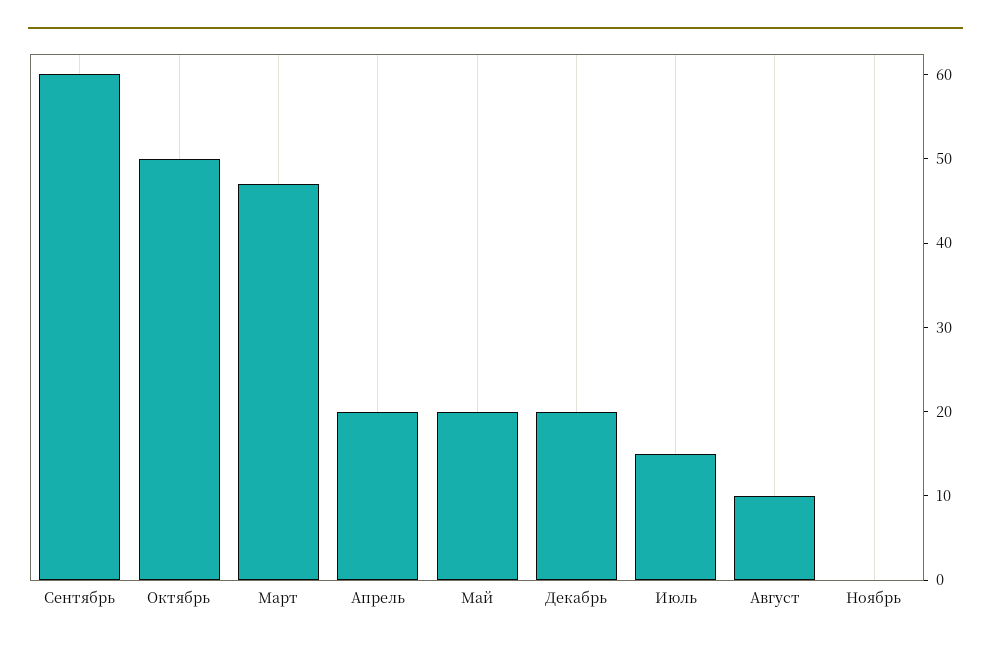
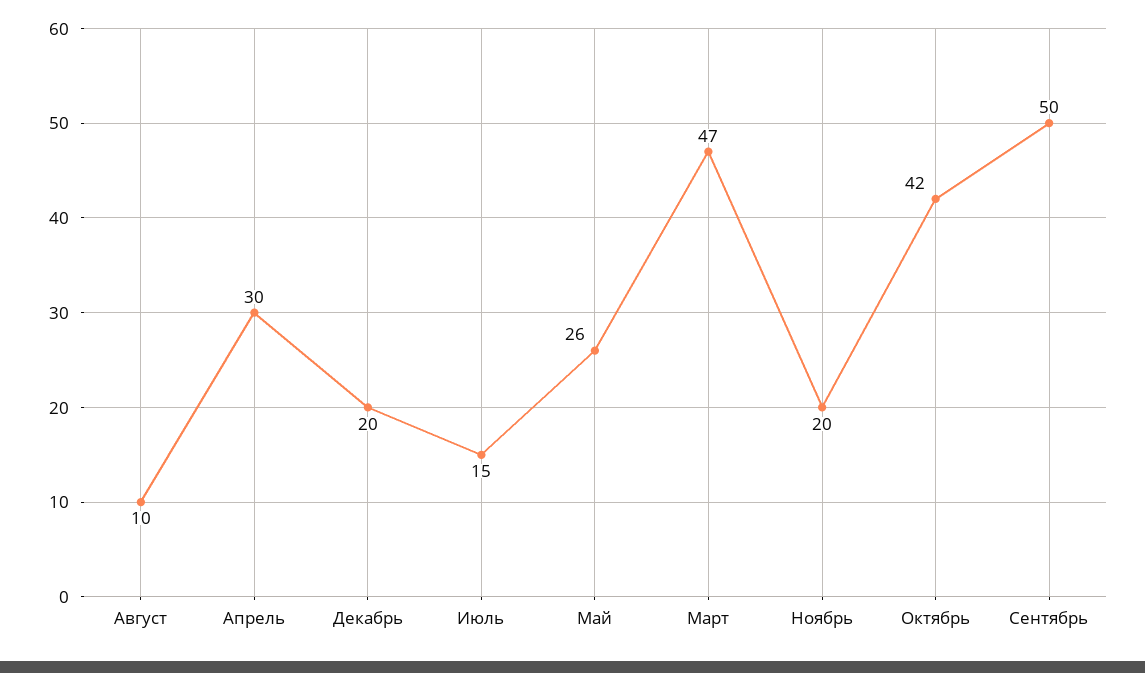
  {
-   "Сентябрь": 60,
+   "Сентябрь": 50,
-   "Октябрь": 50,
+   "Октябрь": 42,
    "Март": 47,
-   "Апрель": 20,
+   "Апрель": 30,
-   "Май": 20,
+   "Май": 26,
    "Декабрь": 20,
    "Июль": 15,
    "Август": 10,
-   "Ноябрь": 0
+   "Ноябрь": 20
  }

